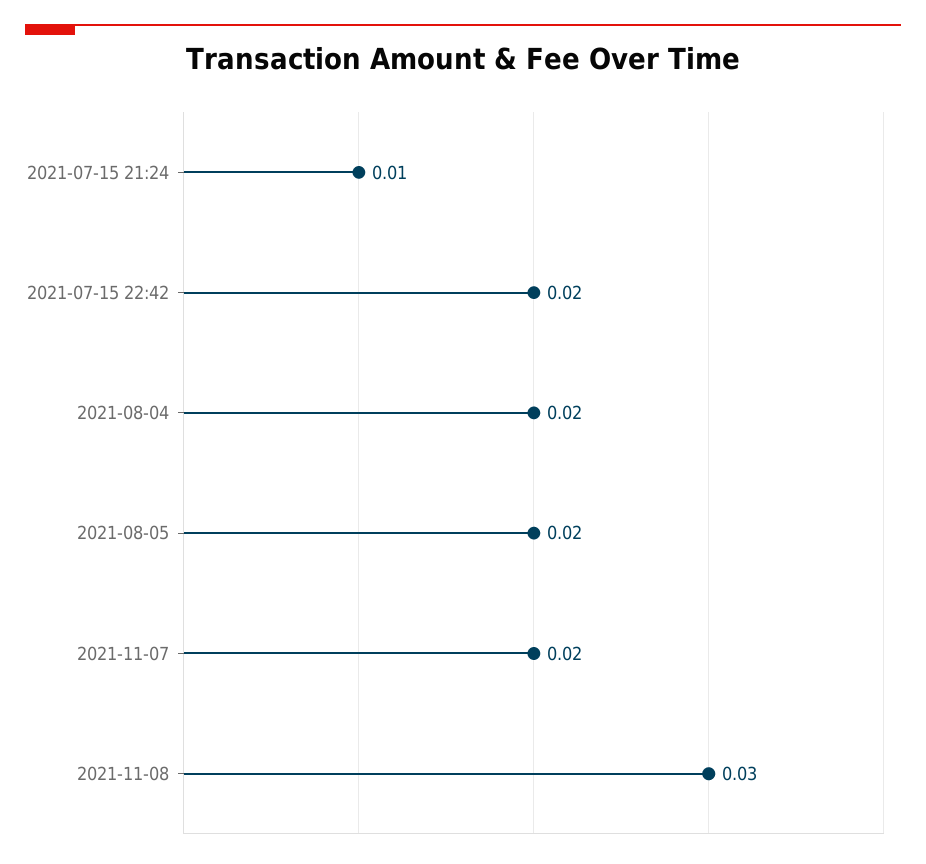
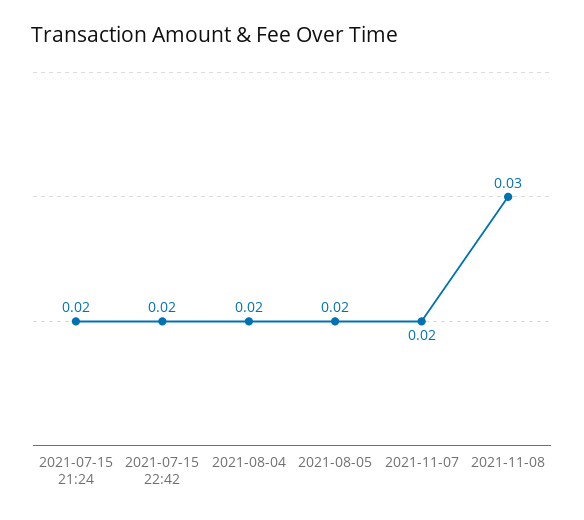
  {
-   "2021-07-15 21:24": 0.01,
+   "2021-07-15 21:24": 0.02,
    "2021-07-15 22:42": 0.02,
    "2021-08-04": 0.02,
    "2021-08-05": 0.02,
    "2021-11-07": 0.02,
    "2021-11-08": 0.03
  }

